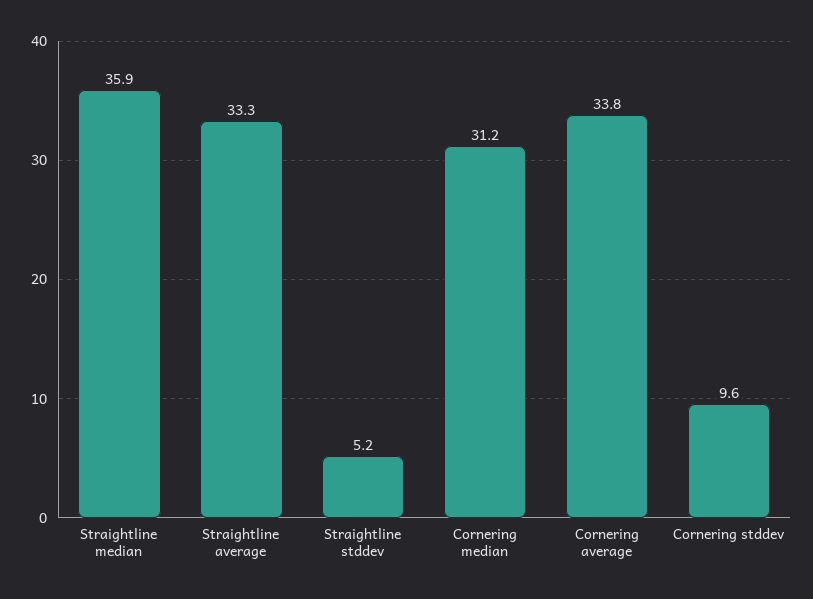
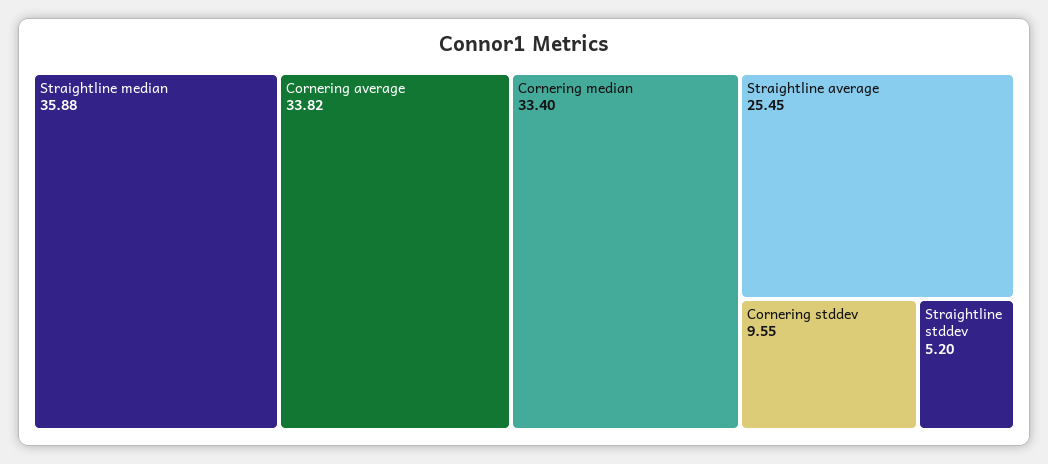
  {
    "Straightline median": 35.88,
-   "Straightline average": 33.3,
+   "Straightline average": 25.45,
    "Straightline stddev": 5.2,
-   "Cornering median": 31.2,
+   "Cornering median": 33.4,
    "Cornering average": 33.82,
    "Cornering stddev": 9.55
  }

